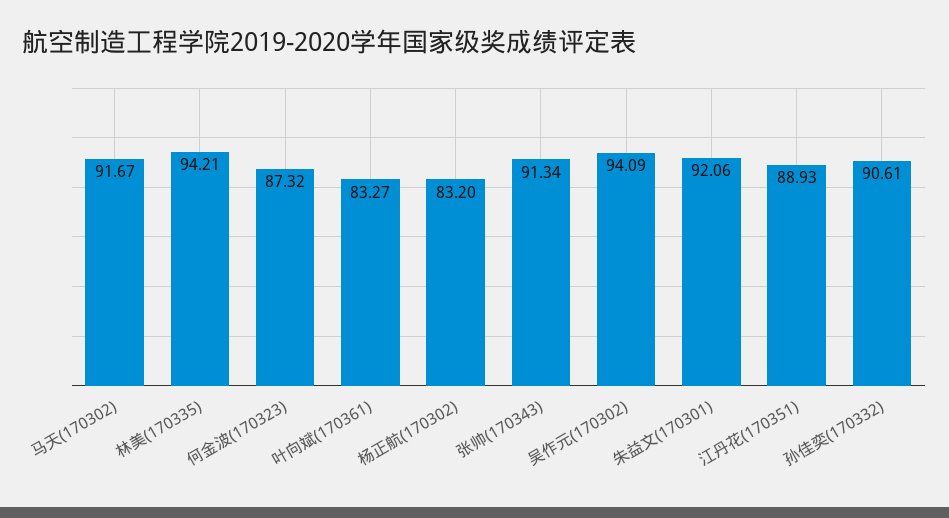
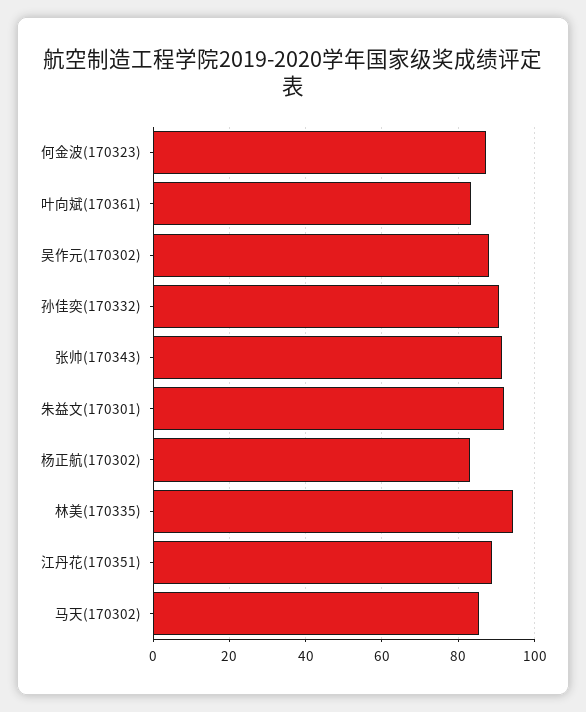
  {
-   "马天(170302)": 91.67,
+   "马天(170302)": 86,
    "林美(170335)": 94.21,
    "何金波(170323)": 87.32,
    "叶向斌(170361)": 83.27,
    "杨正航(170302)": 83.2,
    "张帅(170343)": 91.34,
-   "吴作元(170302)": 94.09,
+   "吴作元(170302)": 88,
    "朱益文(170301)": 92.06,
    "江丹花(170351)": 88.93,
    "孙佳奕(170332)": 90.61
  }

